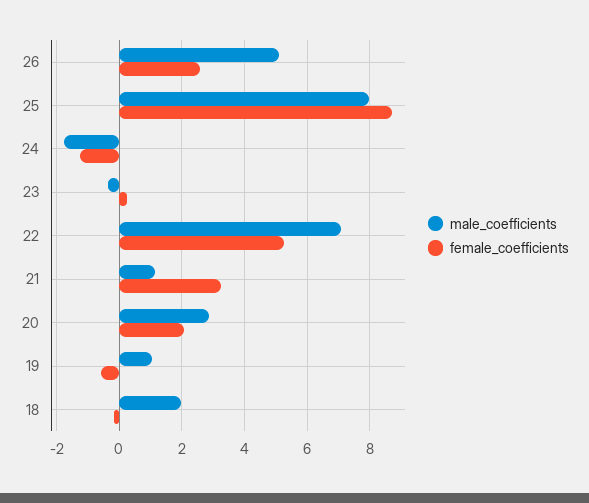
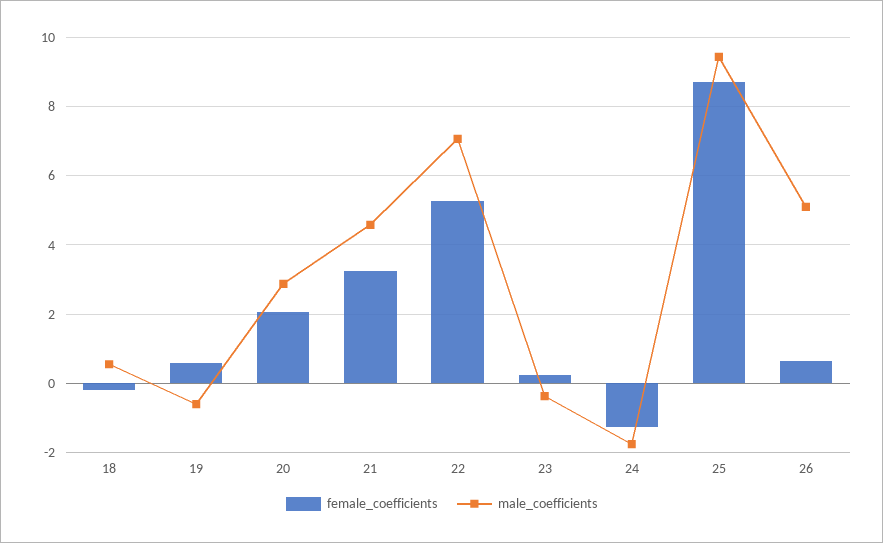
  {
    "male_coefficients": {
      "26": 5.2,
-     "25": 8,
+     "25": 9.4,
      "24": -1.8,
      "23": -0.4,
      "22": 7,
-     "21": 1.2,
+     "21": 4.6,
      "20": 2.8,
-     "19": 1,
+     "19": -0.6,
-     "18": 2
+     "18": 0.6
    },
    "female_coefficients": {
-     "26": 2.6,
+     "26": 0.6,
      "25": 8.8,
      "24": -1.2,
      "23": 0.2,
      "22": 5.2,
      "21": 3.2,
      "20": 2,
-     "19": -0.6,
+     "19": 0.6,
      "18": -0.2
    }
  }

